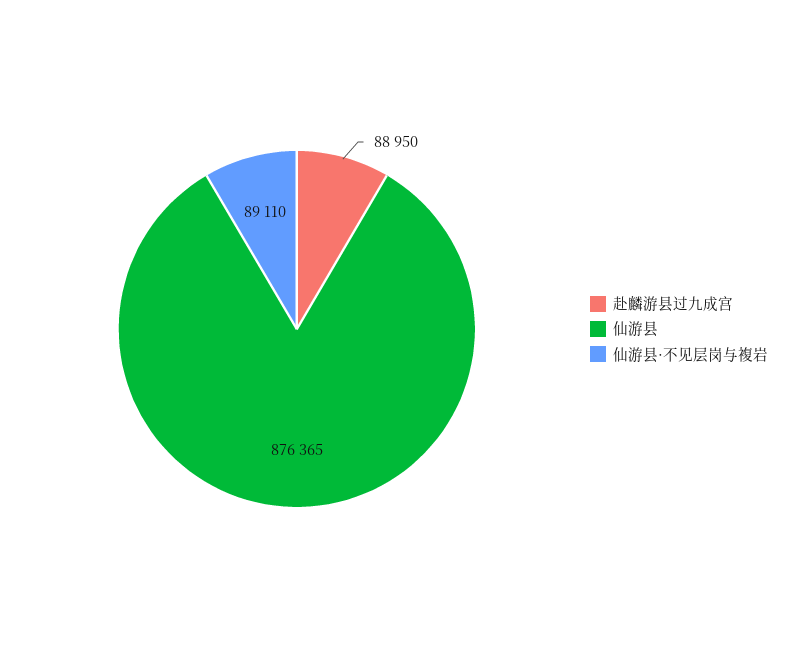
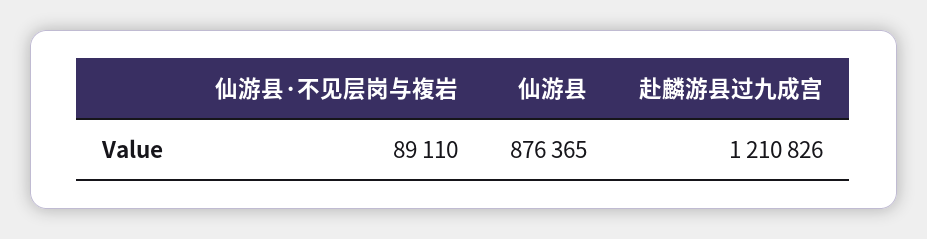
  {
-   "赴麟游县过九成宫": 88950,
+   "赴麟游县过九成宫": 1210826,
    "仙游县": 876365,
    "仙游县·不见层岗与複岩": 89110
  }

